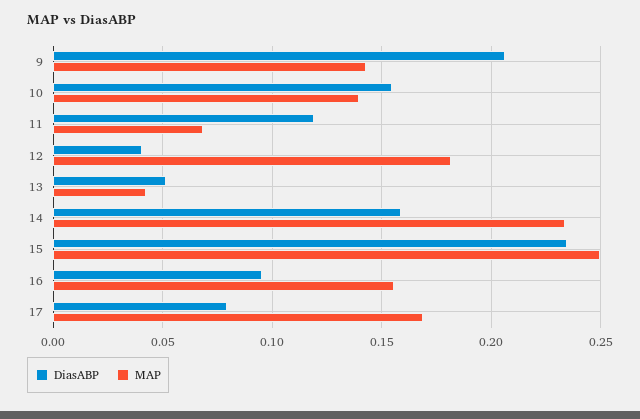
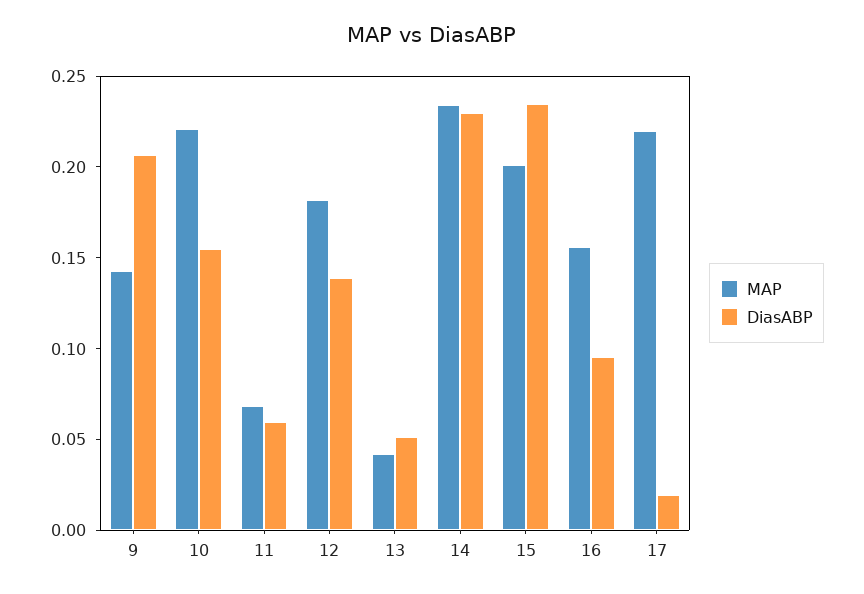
  {
    "DiasABP": {
      "9": 0.205,
      "10": 0.155,
-     "11": 0.12,
+     "11": 0.06,
-     "12": 0.04,
+     "12": 0.14,
      "13": 0.05,
-     "14": 0.16,
+     "14": 0.23,
      "15": 0.235,
      "16": 0.095,
-     "17": 0.08
+     "17": 0.02
    },
    "MAP": {
      "9": 0.145,
-     "10": 0.14,
+     "10": 0.22,
      "11": 0.07,
      "12": 0.18,
      "13": 0.04,
      "14": 0.235,
-     "15": 0.25,
+     "15": 0.2,
      "16": 0.155,
-     "17": 0.17
+     "17": 0.22
    }
  }

